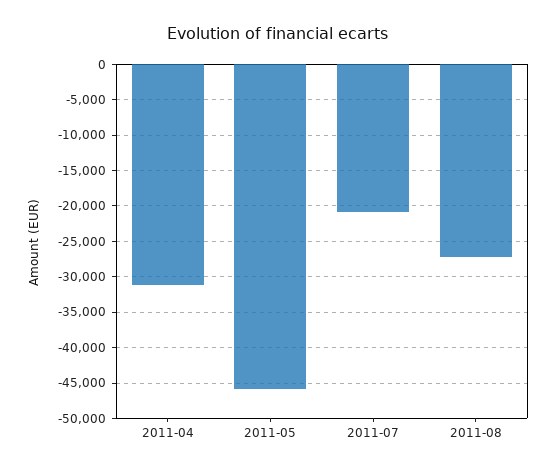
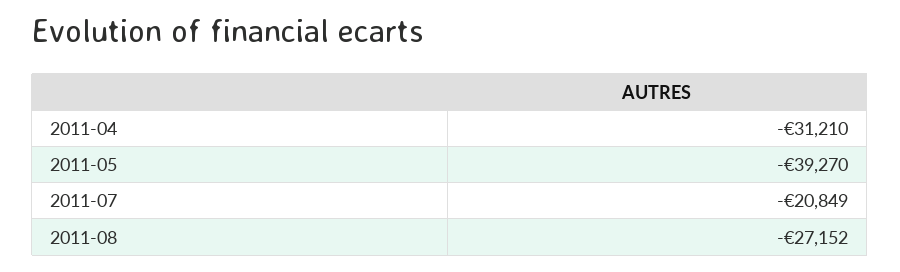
  {
    "2011-04": -31210,
-   "2011-05": -46000,
+   "2011-05": -39270,
    "2011-07": -20849,
    "2011-08": -27152
  }

